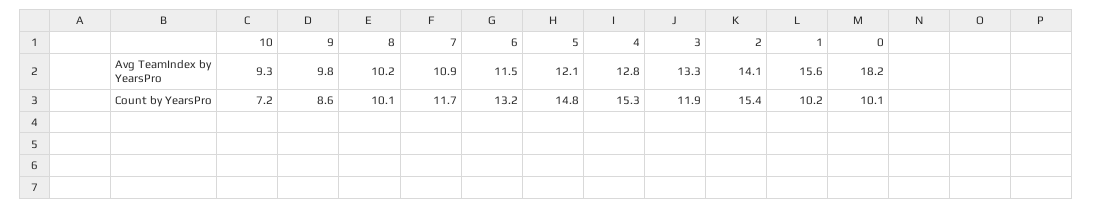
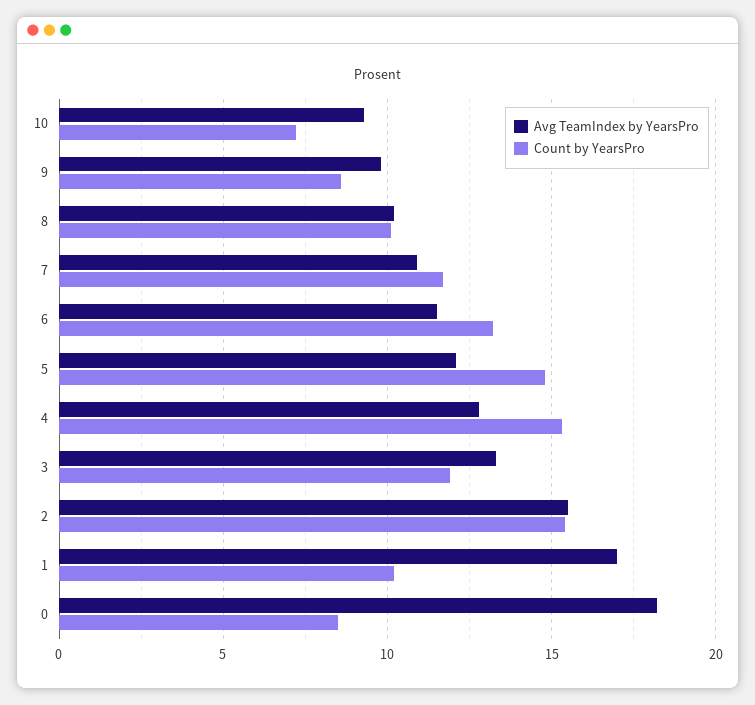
  {
    "Avg TeamIndex by YearsPro": {
      "10": 9.3,
      "9": 9.8,
      "8": 10.2,
      "7": 10.9,
      "6": 11.5,
      "5": 12.1,
      "4": 12.8,
      "3": 13.3,
-     "2": 14.1,
+     "2": 15.5,
-     "1": 15.6,
+     "1": 17,
      "0": 18.2
    },
    "Count by YearsPro": {
      "10": 7.2,
      "9": 8.6,
      "8": 10.1,
      "7": 11.7,
      "6": 13.2,
      "5": 14.8,
      "4": 15.3,
      "3": 11.9,
      "2": 15.4,
      "1": 10.2,
-     "0": 10.1
+     "0": 8.5
    }
  }

